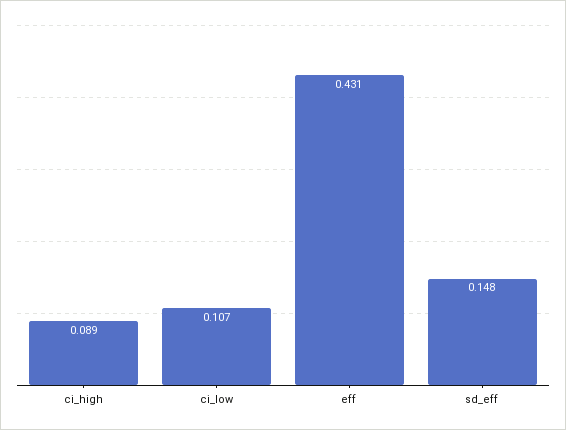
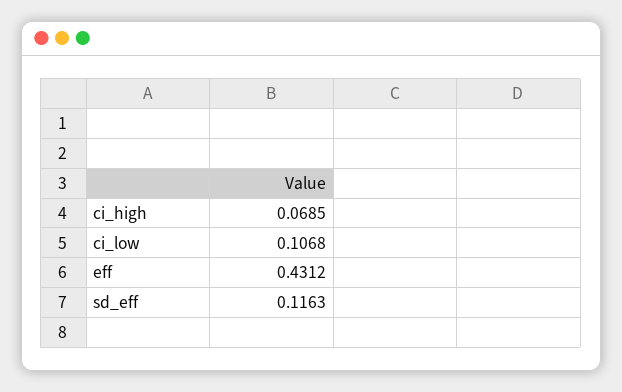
  {
-   "ci_high": 0.089,
+   "ci_high": 0.0685,
    "ci_low": 0.1068,
    "eff": 0.4312,
-   "sd_eff": 0.148
+   "sd_eff": 0.1163
  }

